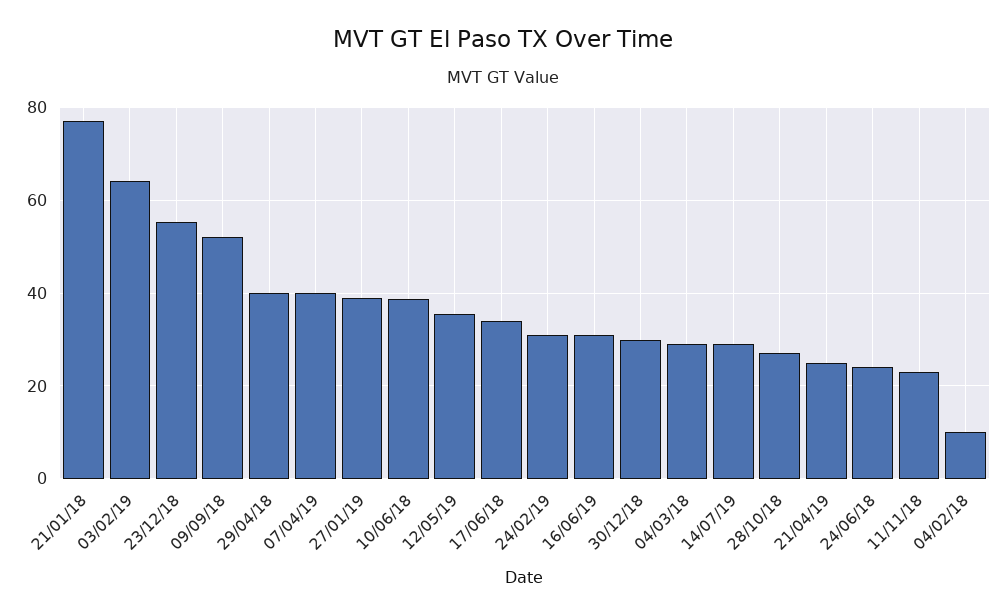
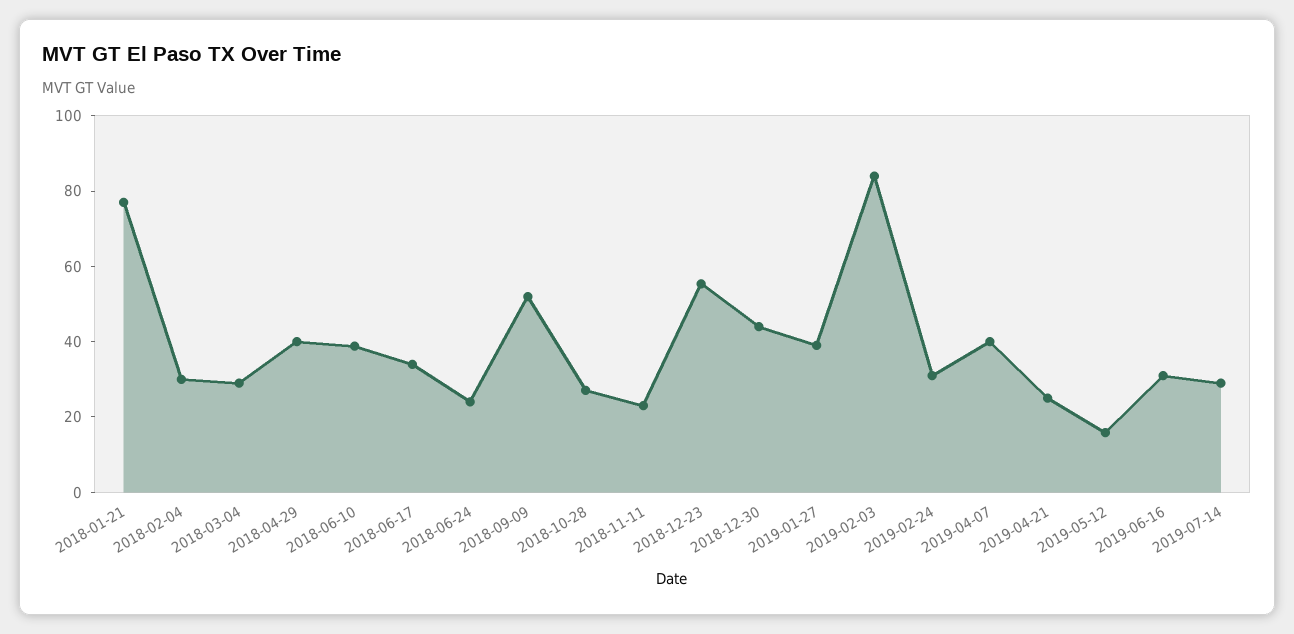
  {
    "21/01/18": 78,
-   "03/02/19": 64,
+   "03/02/19": 85,
    "23/12/18": 56,
    "09/09/18": 52,
    "29/04/18": 40,
    "07/04/19": 40,
    "27/01/19": 40,
    "10/06/18": 38,
-   "12/05/19": 36,
+   "12/05/19": 15,
    "17/06/18": 34,
    "24/02/19": 32,
    "16/06/19": 32,
-   "30/12/18": 30,
+   "30/12/18": 45,
    "04/03/18": 30,
    "14/07/19": 30,
    "28/10/18": 28,
    "21/04/19": 26,
    "24/06/18": 24,
    "11/11/18": 24,
-   "04/02/18": 10
+   "04/02/18": 30
  }

